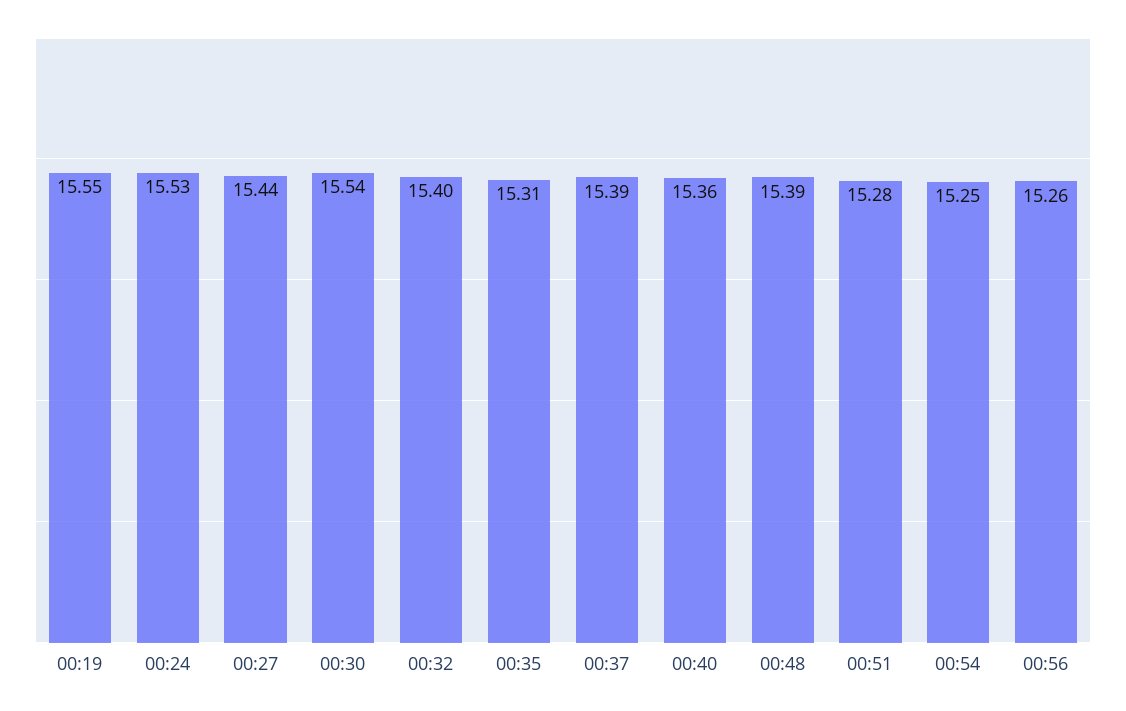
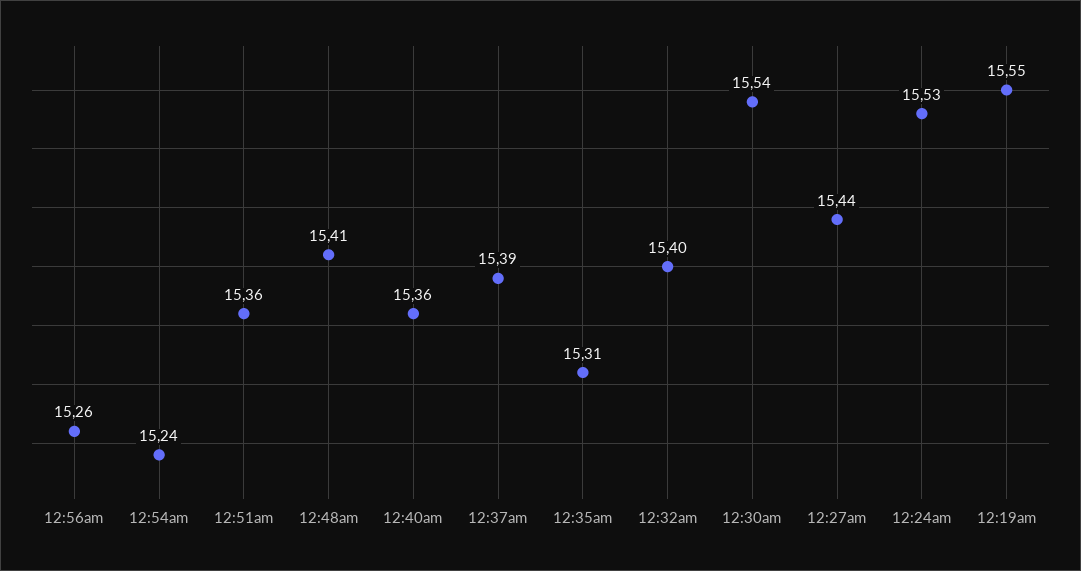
  {
    "00:19": 15.55,
    "00:24": 15.53,
    "00:27": 15.44,
    "00:30": 15.54,
    "00:32": 15.4,
    "00:35": 15.31,
    "00:37": 15.39,
    "00:40": 15.36,
-   "00:48": 15.39,
+   "00:48": 15.41,
-   "00:51": 15.28,
+   "00:51": 15.36,
-   "00:54": 15.25,
+   "00:54": 15.24,
    "00:56": 15.26
  }

